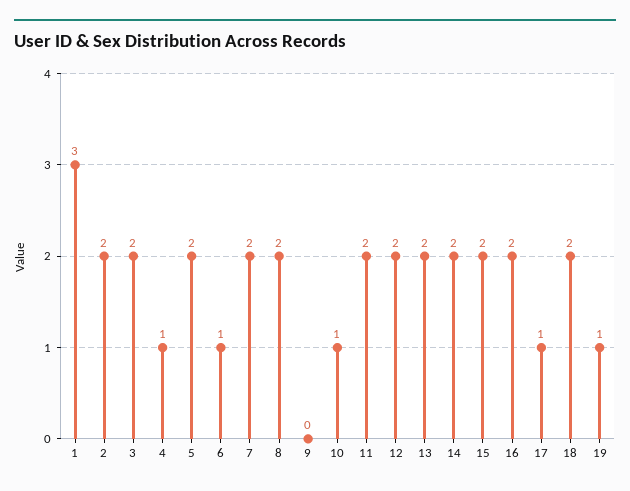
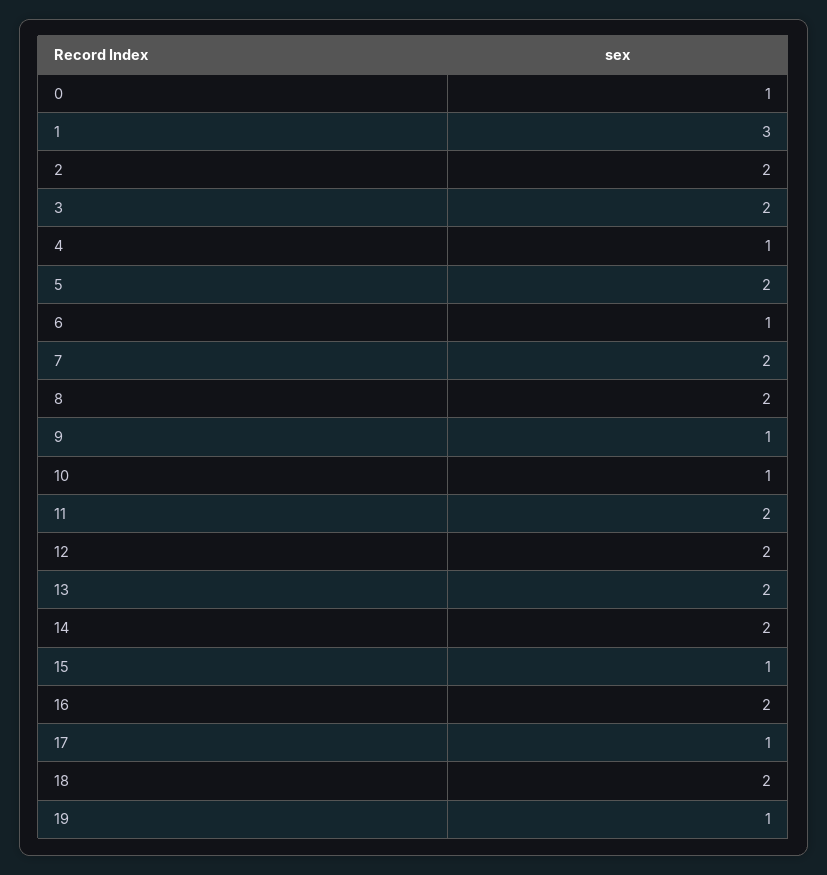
  {
    "1": 3,
    "2": 2,
    "3": 2,
    "4": 1,
    "5": 2,
    "6": 1,
    "7": 2,
    "8": 2,
-   "9": 0,
+   "9": 1,
    "10": 1,
    "11": 2,
    "12": 2,
    "13": 2,
    "14": 2,
-   "15": 2,
+   "15": 1,
    "16": 2,
    "17": 1,
    "18": 2,
-   "19": 1
+   "19": 1,
+   "0": 1
  }

